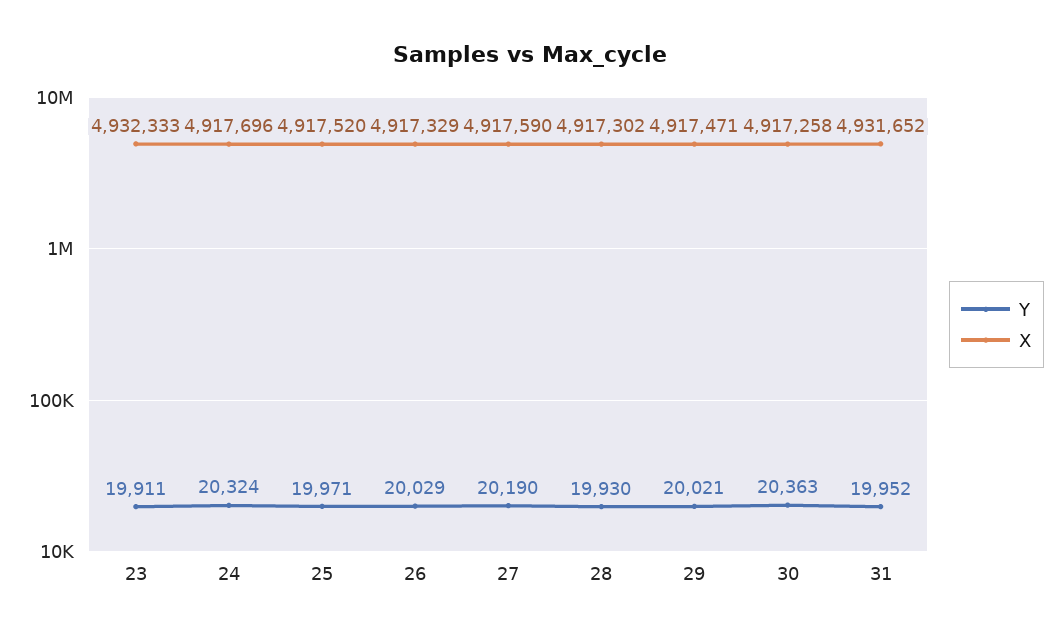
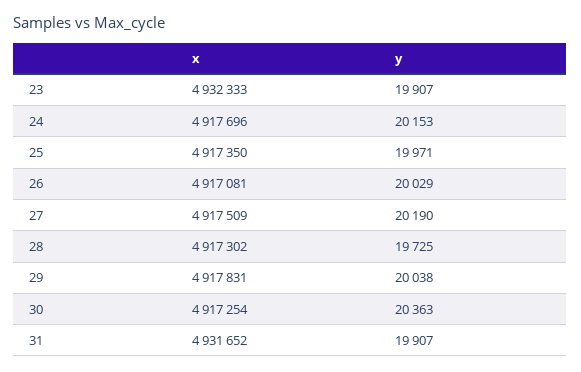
  {
    "Y": {
-     "23": 19911,
+     "23": 19907,
-     "24": 20324,
+     "24": 20153,
      "25": 19971,
      "26": 20029,
      "27": 20190,
-     "28": 19930,
+     "28": 19725,
-     "29": 20021,
+     "29": 20038,
      "30": 20363,
-     "31": 19952
+     "31": 19907
    },
    "X": {
      "23": 4932333,
      "24": 4917696,
-     "25": 4917520,
+     "25": 4917350,
-     "26": 4917329,
+     "26": 4917081,
-     "27": 4917590,
+     "27": 4917509,
      "28": 4917302,
-     "29": 4917471,
+     "29": 4917831,
-     "30": 4917258,
+     "30": 4917254,
      "31": 4931652
    }
  }

